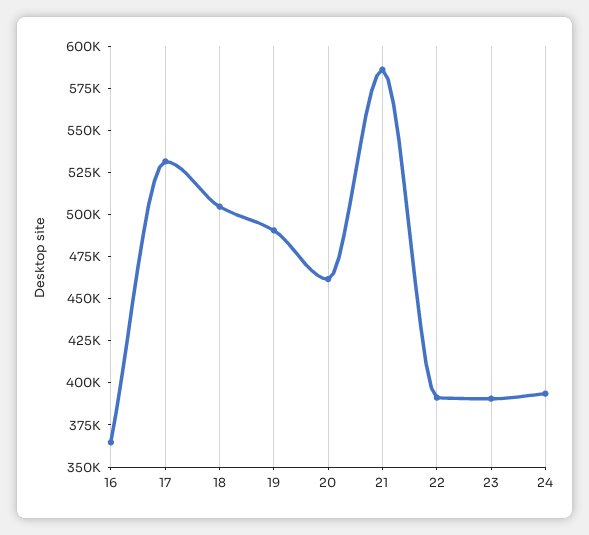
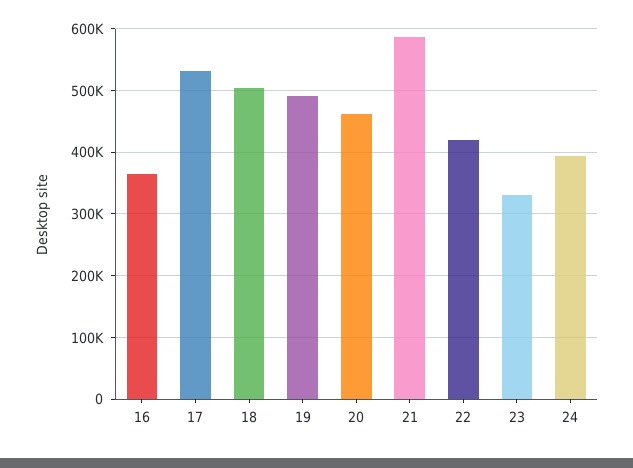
  {
    "16": 365000,
    "17": 530000,
    "18": 505000,
    "19": 490000,
    "20": 460000,
    "21": 585000,
-   "22": 390000,
+   "22": 420000,
-   "23": 390000,
+   "23": 330000,
    "24": 395000
  }

